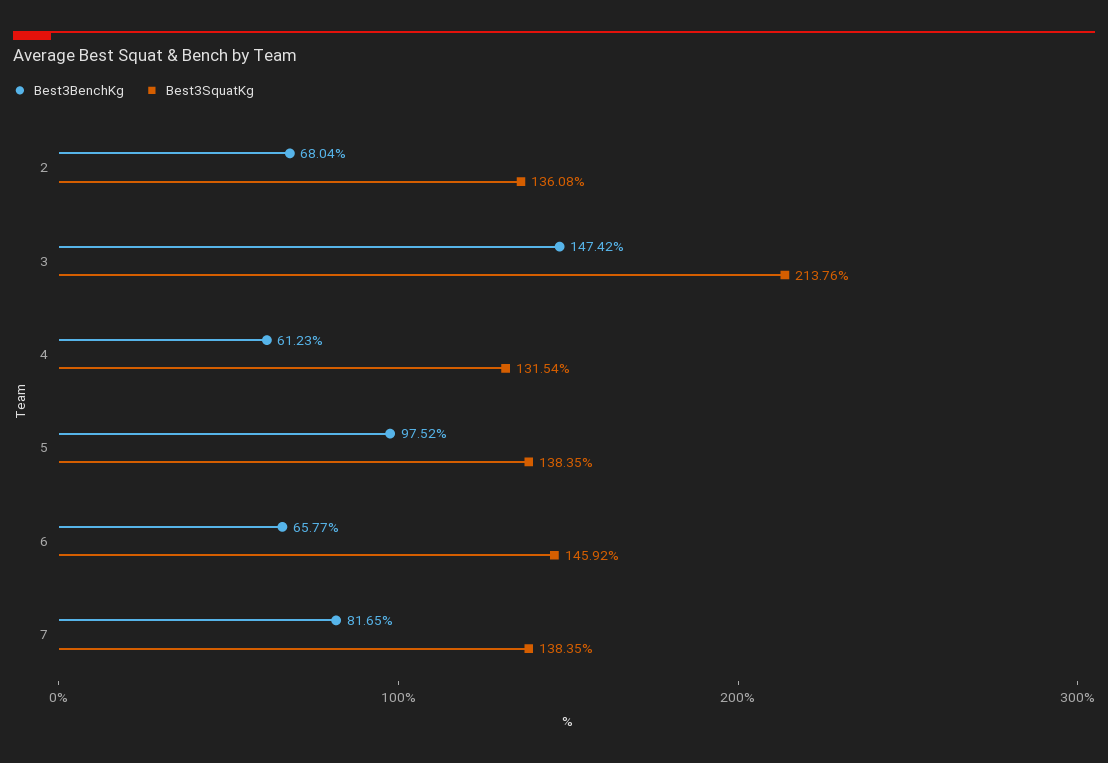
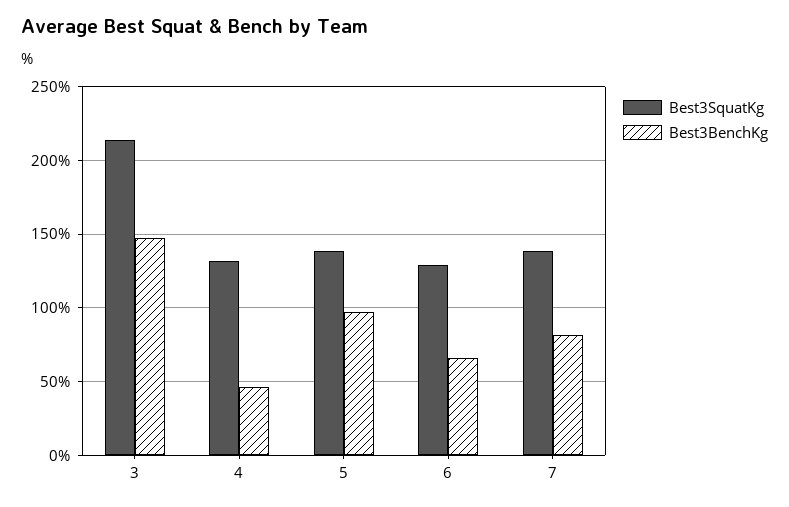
  {
    "Best3BenchKg": {
-     "2": 68.04,
      "3": 147.42,
-     "4": 61.23,
+     "4": 45,
      "5": 97.52,
      "6": 65.77,
      "7": 81.65
    },
    "Best3SquatKg": {
-     "2": 136.08,
      "3": 213.76,
      "4": 131.54,
      "5": 138.35,
-     "6": 145.92,
+     "6": 130,
      "7": 138.35
    }
  }

